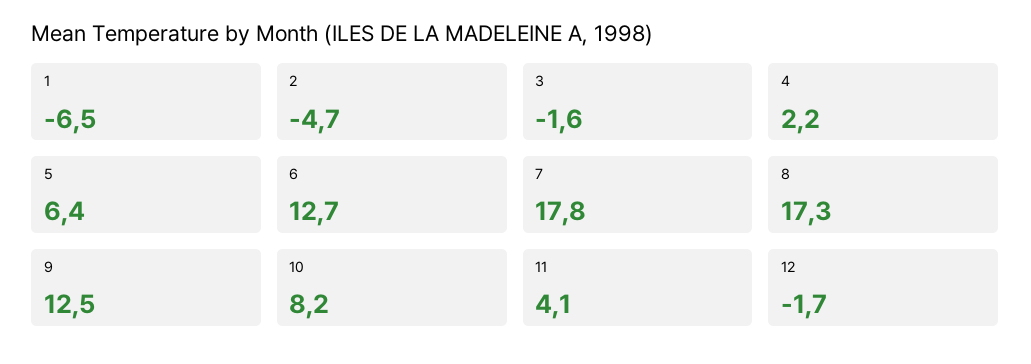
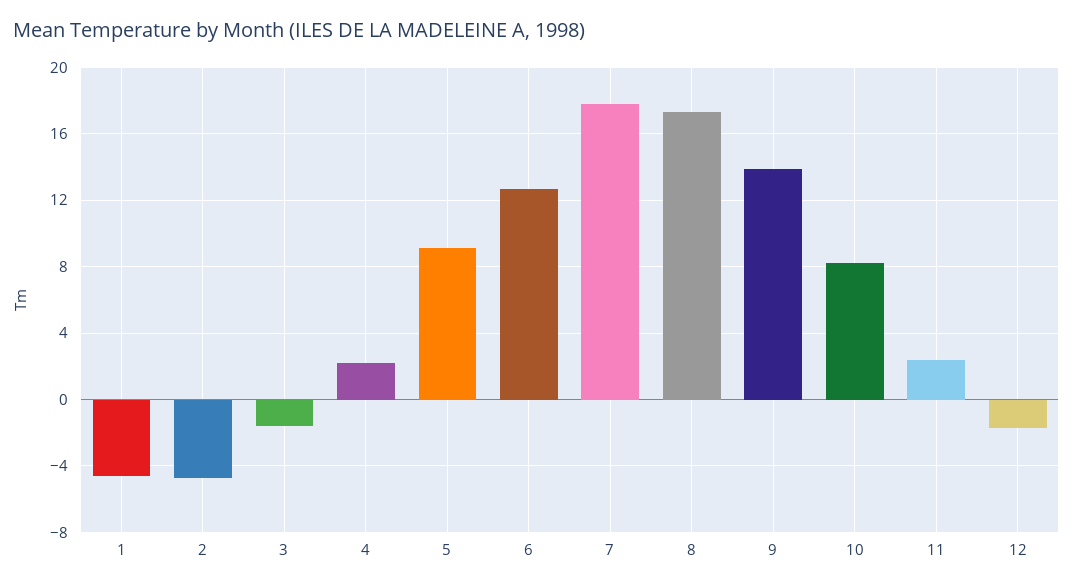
  {
-   "1": -6.5,
+   "1": -4.5,
    "2": -4.7,
    "3": -1.6,
    "4": 2.2,
-   "5": 6.4,
+   "5": 9,
    "6": 12.7,
    "7": 17.8,
    "8": 17.3,
-   "9": 12.5,
+   "9": 14,
    "10": 8.2,
-   "11": 4.1,
+   "11": 2.5,
    "12": -1.7
  }

